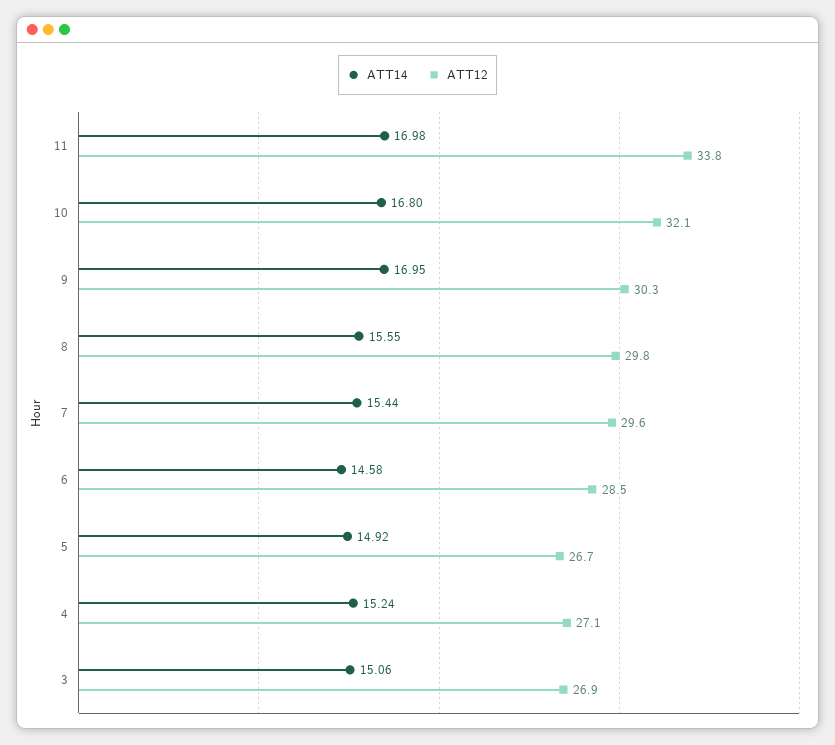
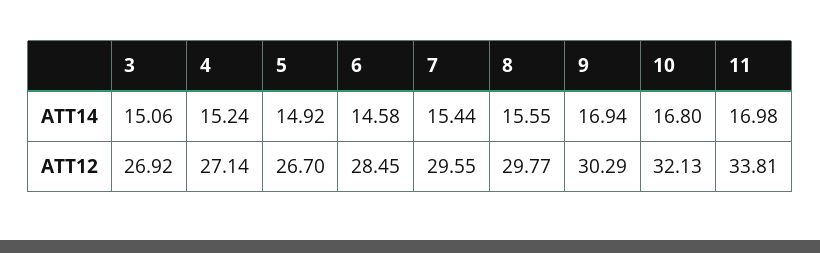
  {
    "ATT14": {
      "11": 16.98,
      "10": 16.8,
-     "9": 16.95,
+     "9": 16.94,
      "8": 15.55,
      "7": 15.44,
      "6": 14.58,
      "5": 14.92,
      "4": 15.24,
      "3": 15.06
    },
    "ATT12": {
      "11": 33.81,
      "10": 32.13,
      "9": 30.29,
      "8": 29.77,
      "7": 29.55,
      "6": 28.45,
      "5": 26.7,
      "4": 27.14,
      "3": 26.92
    }
  }

